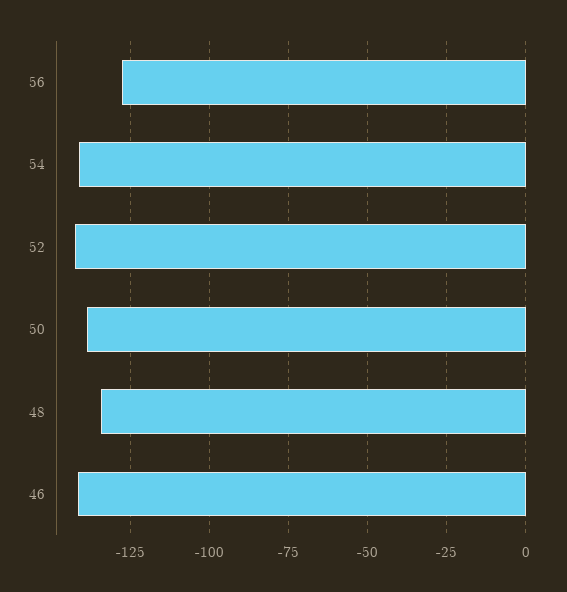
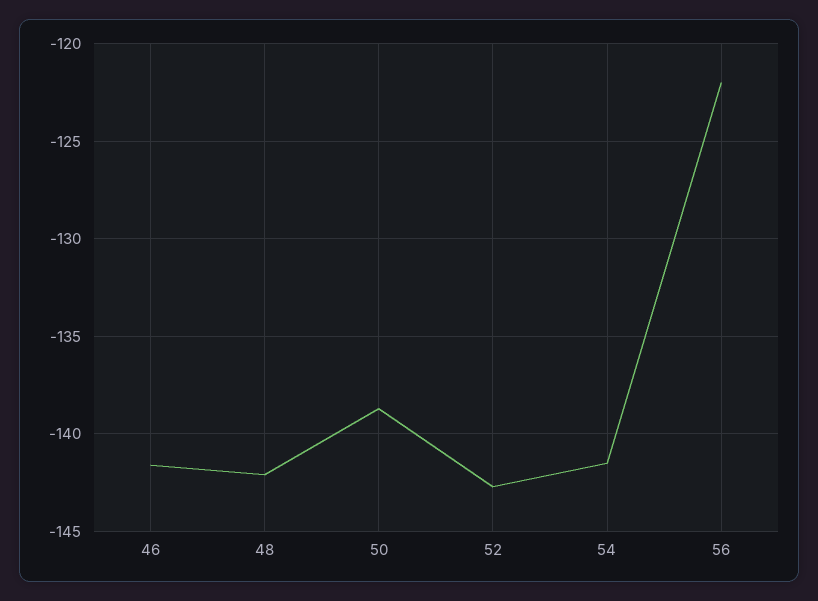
  {
-   "56": -127.5,
+   "56": -122,
    "54": -141.5,
    "52": -142.5,
    "50": -138.5,
-   "48": -135,
+   "48": -142,
    "46": -141.5
  }

